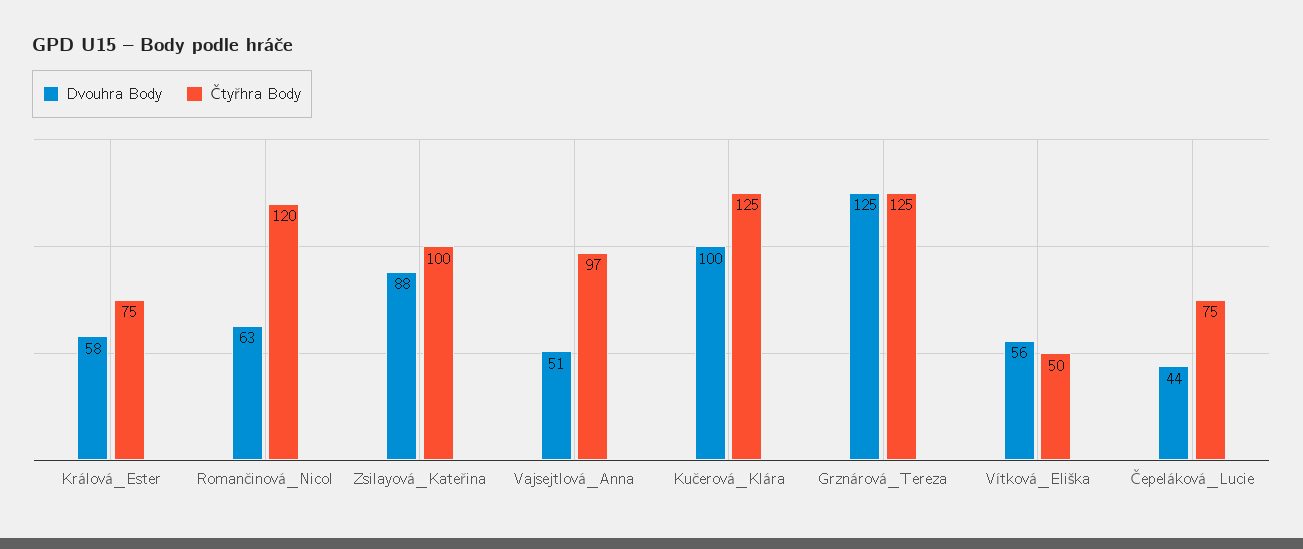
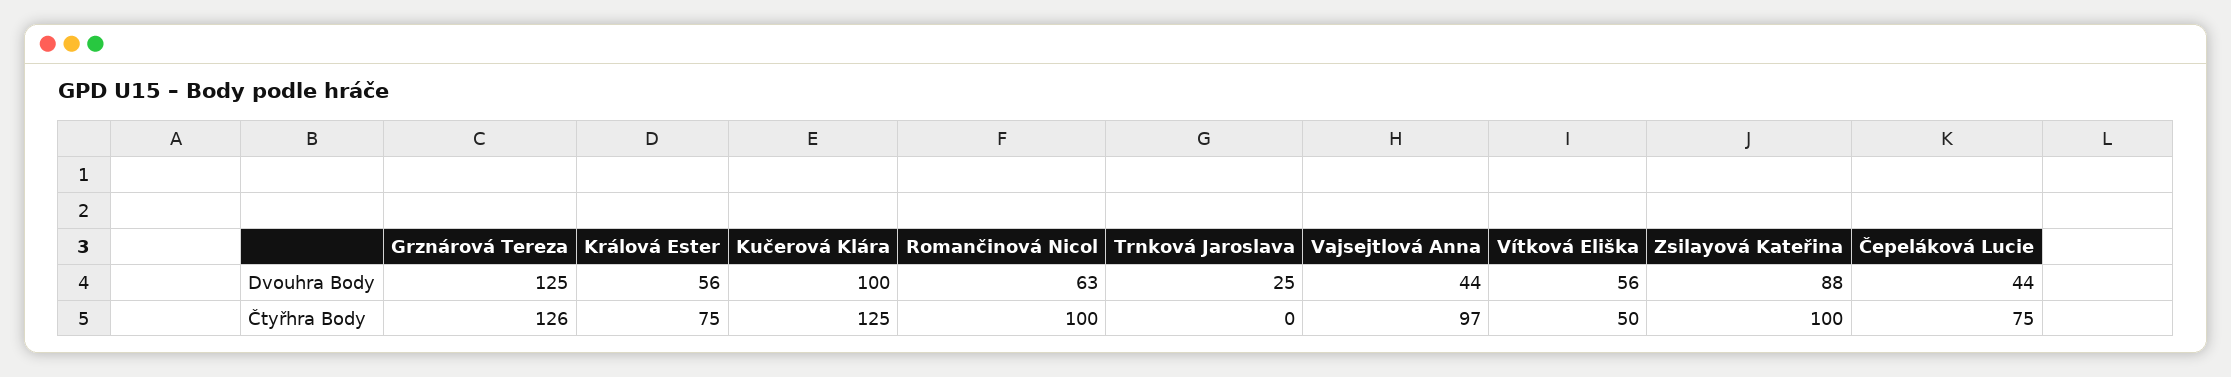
  {
    "Dvouhra Body": {
-     "Králová_Ester": 58,
+     "Králová_Ester": 56,
      "Romančinová_Nicol": 63,
      "Zsilayová_Kateřina": 88,
-     "Vajsejtlová_Anna": 51,
+     "Vajsejtlová_Anna": 44,
      "Kučerová_Klára": 100,
      "Grznárová_Tereza": 125,
      "Vítková_Eliška": 56,
-     "Čepeláková_Lucie": 44
+     "Čepeláková_Lucie": 44,
+     "Trnková Jaroslava": 25
    },
    "Čtyřhra Body": {
      "Králová_Ester": 75,
-     "Romančinová_Nicol": 120,
+     "Romančinová_Nicol": 100,
      "Zsilayová_Kateřina": 100,
      "Vajsejtlová_Anna": 97,
      "Kučerová_Klára": 125,
-     "Grznárová_Tereza": 125,
+     "Grznárová_Tereza": 126,
      "Vítková_Eliška": 50,
-     "Čepeláková_Lucie": 75
+     "Čepeláková_Lucie": 75,
+     "Trnková Jaroslava": 0
    }
  }

